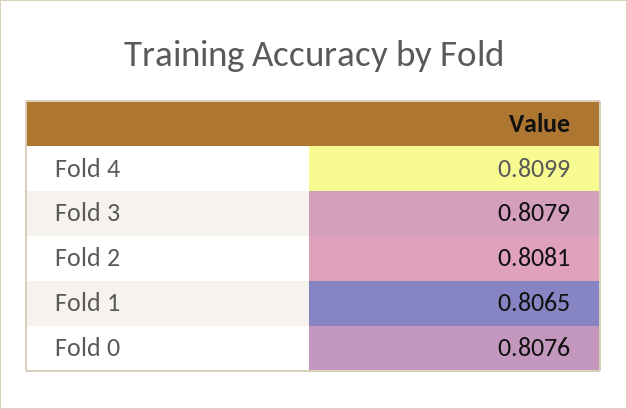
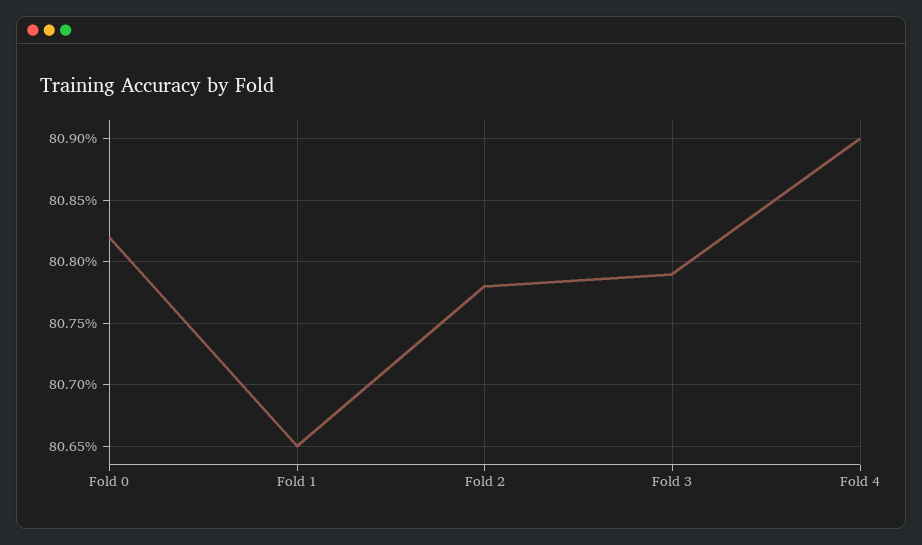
  {
-   "Fold 4": 0.8099,
+   "Fold 4": 0.809,
    "Fold 3": 0.8079,
-   "Fold 2": 0.8081,
+   "Fold 2": 0.8078,
    "Fold 1": 0.8065,
-   "Fold 0": 0.8076
+   "Fold 0": 0.8082
  }

